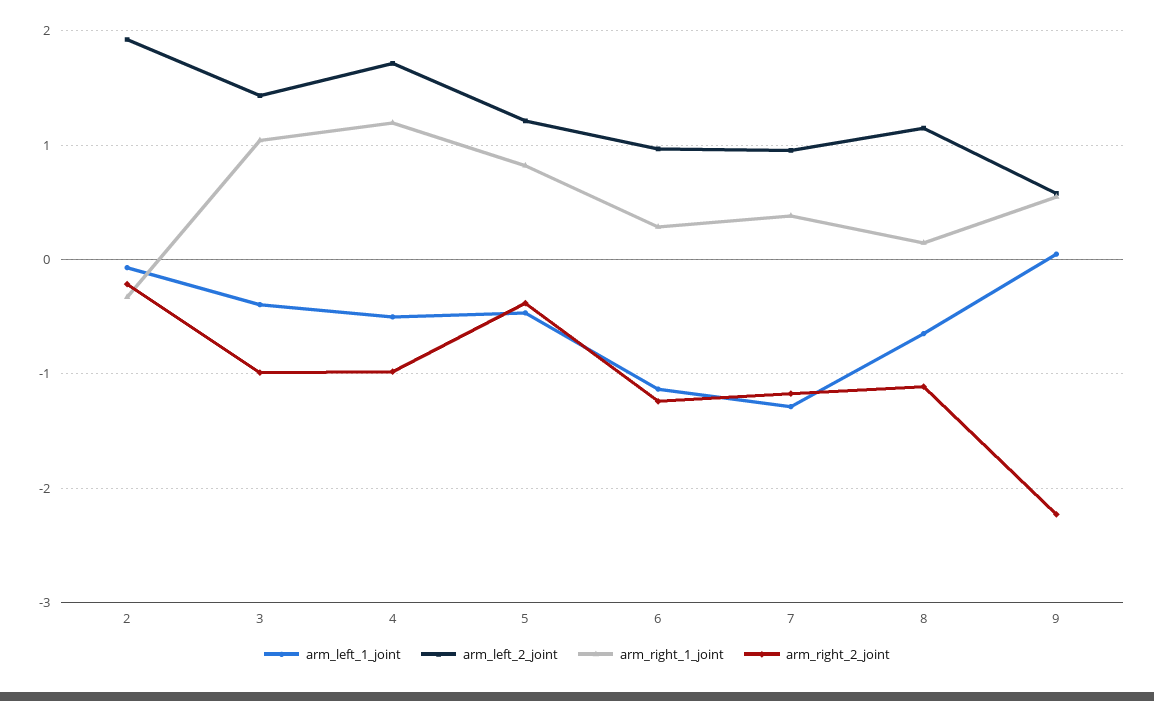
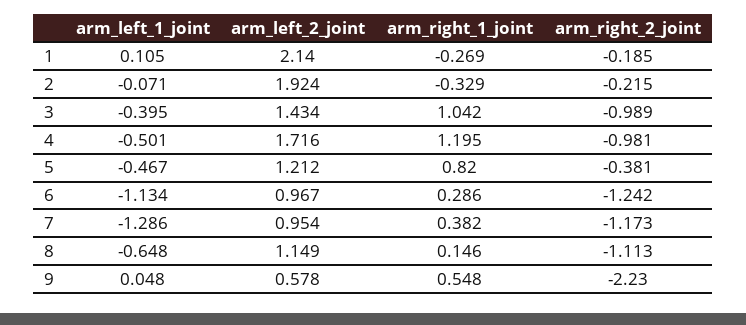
  {
    "arm_left_1_joint": {
      "2": -0.071,
      "3": -0.395,
      "4": -0.501,
      "5": -0.467,
      "6": -1.134,
      "7": -1.286,
      "8": -0.648,
-     "9": 0.048
+     "9": 0.048,
+     "1": 0.105
    },
    "arm_left_2_joint": {
      "2": 1.924,
      "3": 1.434,
      "4": 1.716,
      "5": 1.212,
      "6": 0.967,
      "7": 0.954,
      "8": 1.149,
-     "9": 0.578
+     "9": 0.578,
+     "1": 2.14
    },
    "arm_right_1_joint": {
      "2": -0.329,
      "3": 1.042,
      "4": 1.195,
      "5": 0.82,
      "6": 0.286,
      "7": 0.382,
      "8": 0.146,
-     "9": 0.548
+     "9": 0.548,
+     "1": -0.269
    },
    "arm_right_2_joint": {
      "2": -0.215,
      "3": -0.989,
      "4": -0.981,
      "5": -0.381,
      "6": -1.242,
      "7": -1.173,
      "8": -1.113,
-     "9": -2.23
+     "9": -2.23,
+     "1": -0.185
    }
  }

